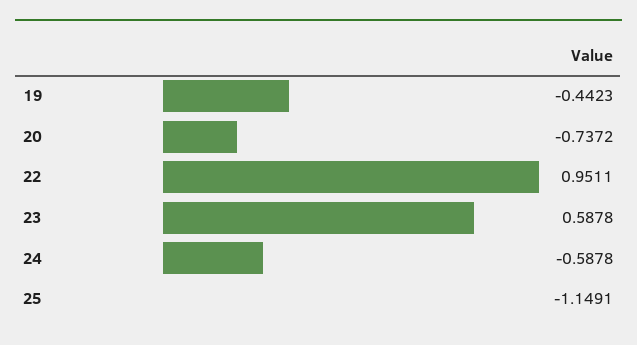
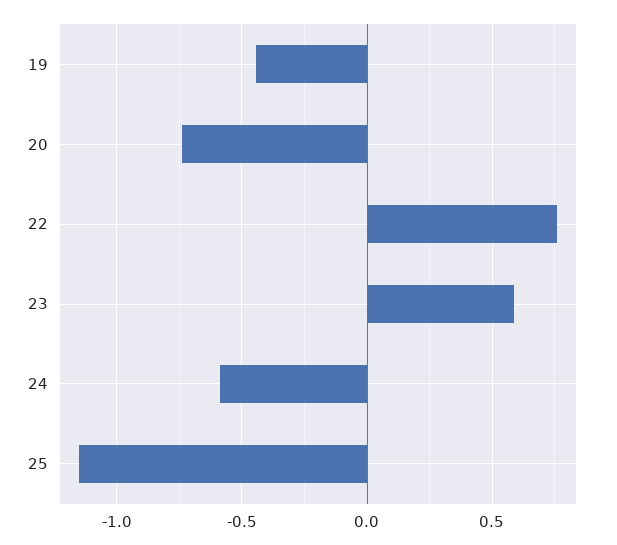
  {
    "19": -0.4423,
    "20": -0.7372,
-   "22": 0.9511,
+   "22": 0.75,
    "23": 0.5878,
    "24": -0.5878,
    "25": -1.1491
  }

